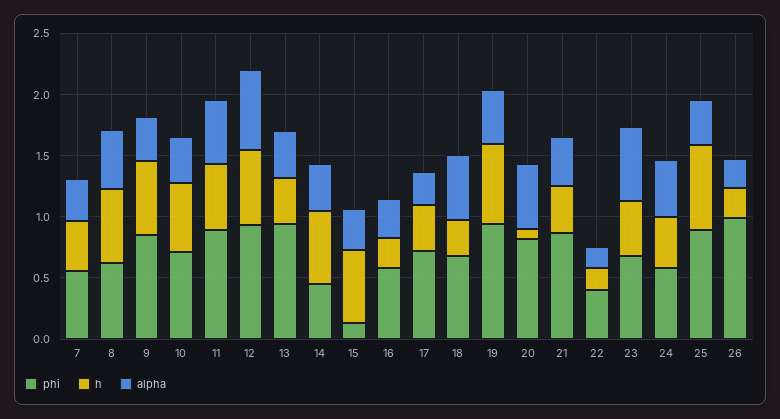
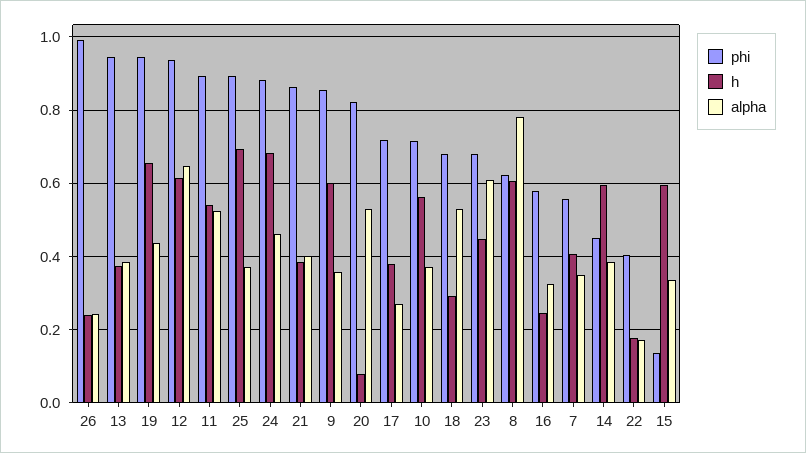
  {
    "phi": {
      "7": 0.56,
      "8": 0.62,
      "9": 0.86,
      "10": 0.72,
      "11": 0.9,
      "12": 0.94,
      "13": 0.94,
      "14": 0.46,
      "15": 0.14,
      "16": 0.58,
      "17": 0.72,
      "18": 0.68,
      "19": 0.94,
      "20": 0.82,
      "21": 0.86,
      "22": 0.4,
      "23": 0.68,
-     "24": 0.6,
+     "24": 0.88,
      "25": 0.9,
      "26": 1
    },
    "h": {
      "7": 0.4,
      "8": 0.6,
      "9": 0.6,
      "10": 0.56,
      "11": 0.54,
      "12": 0.62,
      "13": 0.38,
      "14": 0.6,
      "15": 0.6,
      "16": 0.24,
      "17": 0.38,
      "18": 0.3,
      "19": 0.66,
      "20": 0.08,
      "21": 0.38,
      "22": 0.18,
      "23": 0.44,
-     "24": 0.4,
+     "24": 0.68,
      "25": 0.7,
      "26": 0.24
    },
    "alpha": {
      "7": 0.36,
-     "8": 0.5,
+     "8": 0.78,
      "9": 0.36,
      "10": 0.38,
      "11": 0.52,
      "12": 0.64,
      "13": 0.38,
      "14": 0.38,
      "15": 0.34,
      "16": 0.32,
      "17": 0.28,
      "18": 0.54,
      "19": 0.44,
      "20": 0.52,
      "21": 0.4,
      "22": 0.18,
      "23": 0.6,
      "24": 0.46,
      "25": 0.38,
      "26": 0.24
    }
  }

